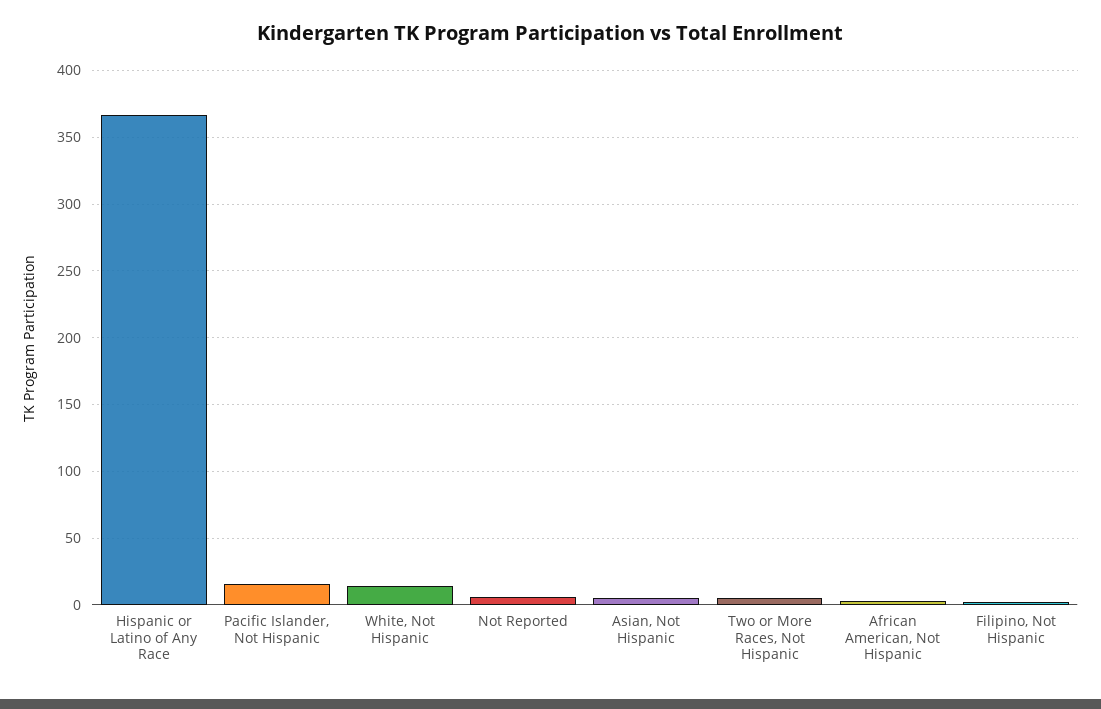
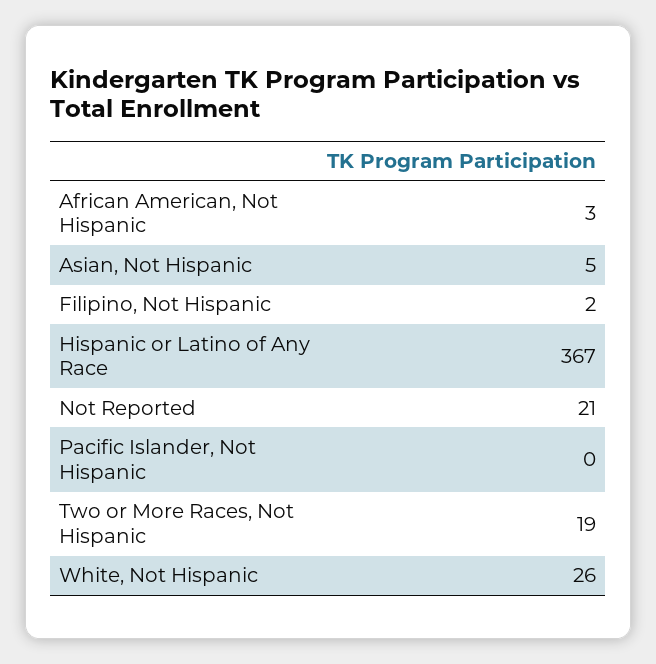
  {
    "Hispanic or Latino of Any Race": 367,
-   "Pacific Islander, Not Hispanic": 15,
+   "Pacific Islander, Not Hispanic": 0,
-   "White, Not Hispanic": 15,
+   "White, Not Hispanic": 26,
-   "Not Reported": 5,
+   "Not Reported": 21,
    "Asian, Not Hispanic": 5,
-   "Two or More Races, Not Hispanic": 5,
+   "Two or More Races, Not Hispanic": 19,
    "African American, Not Hispanic": 3,
    "Filipino, Not Hispanic": 2
  }

